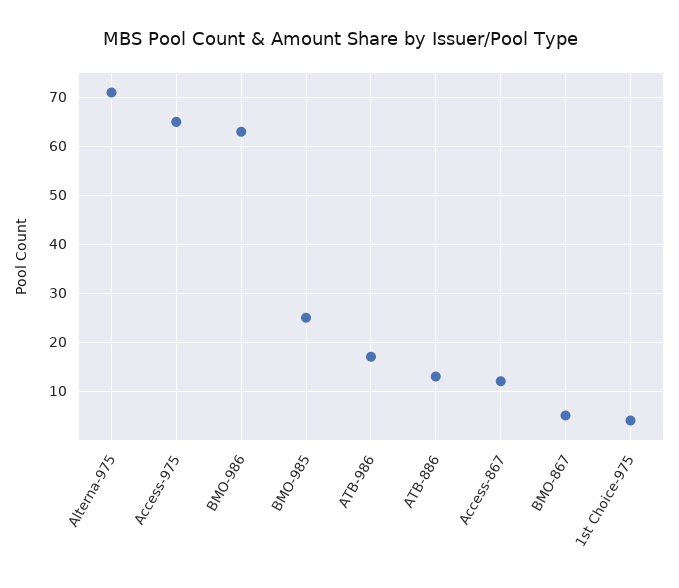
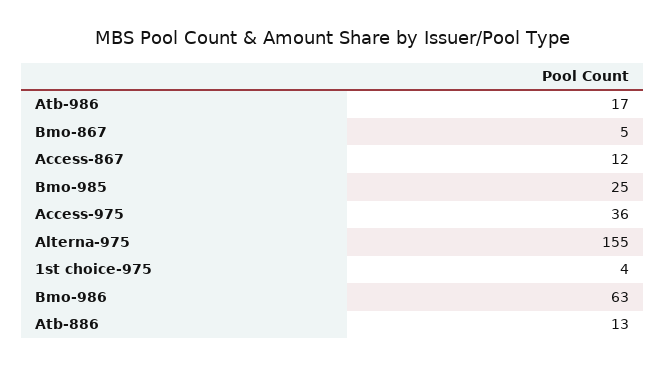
  {
-   "Alterna-975": 70,
+   "Alterna-975": 155,
-   "Access-975": 65,
+   "Access-975": 36,
    "BMO-986": 63,
    "BMO-985": 25,
    "ATB-986": 17,
    "ATB-886": 13,
    "Access-867": 12,
    "BMO-867": 5,
    "1st Choice-975": 4
  }

